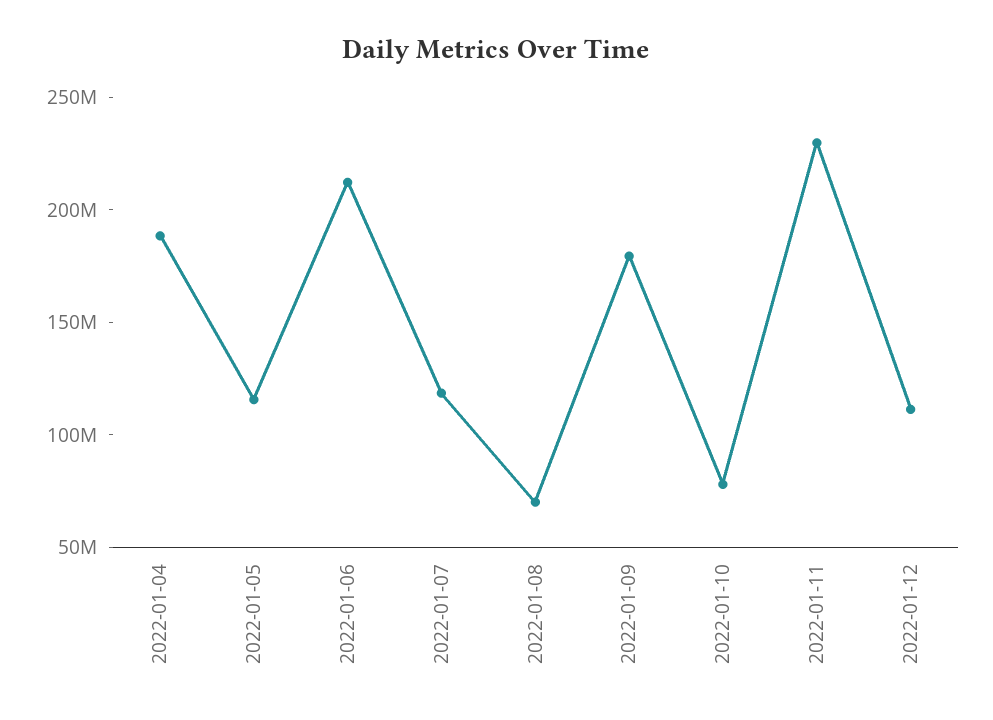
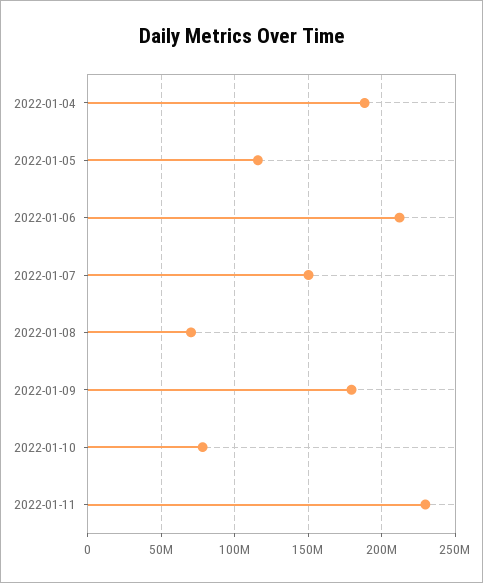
  {
    "2022-01-04": 190000000,
    "2022-01-05": 115000000,
    "2022-01-06": 210000000,
-   "2022-01-07": 120000000,
+   "2022-01-07": 150000000,
    "2022-01-08": 70000000,
    "2022-01-09": 180000000,
    "2022-01-10": 80000000,
-   "2022-01-11": 230000000,
+   "2022-01-11": 230000000
-   "2022-01-12": 110000000
  }

